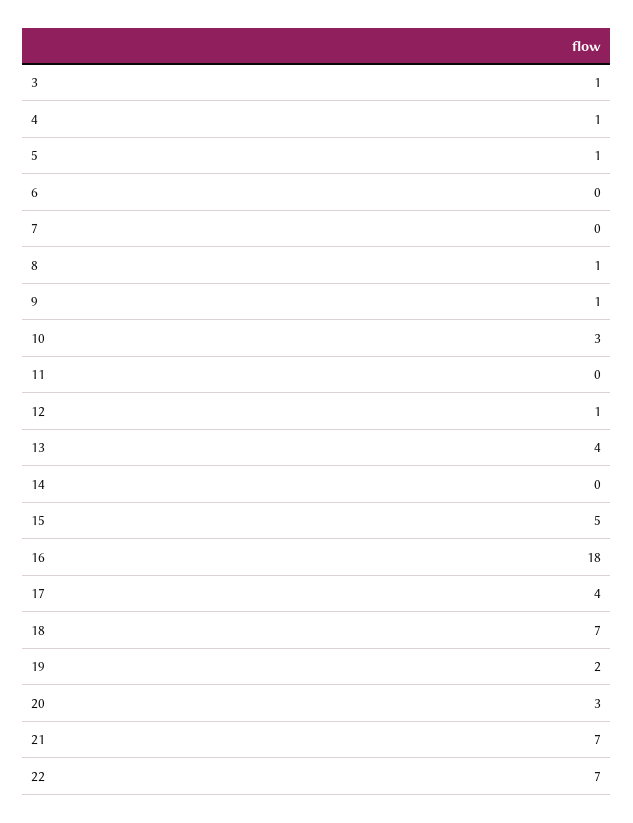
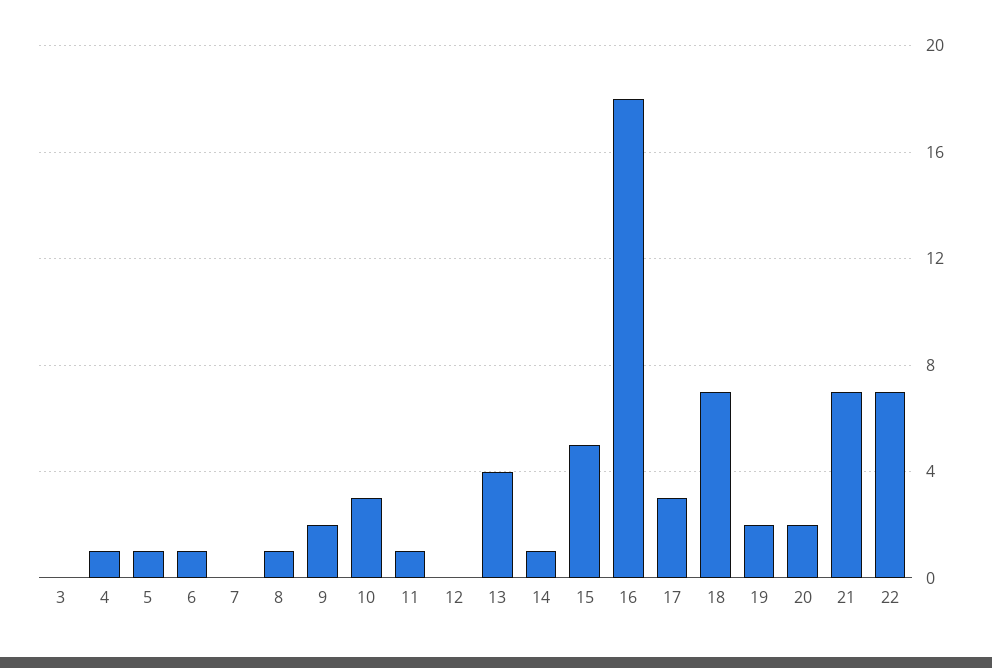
  {
-   "3": 1,
+   "3": 0,
    "4": 1,
    "5": 1,
-   "6": 0,
+   "6": 1,
    "7": 0,
    "8": 1,
-   "9": 1,
+   "9": 2,
    "10": 3,
-   "11": 0,
+   "11": 1,
-   "12": 1,
+   "12": 0,
    "13": 4,
-   "14": 0,
+   "14": 1,
    "15": 5,
    "16": 18,
-   "17": 4,
+   "17": 3,
    "18": 7,
    "19": 2,
-   "20": 3,
+   "20": 2,
    "21": 7,
    "22": 7
  }

